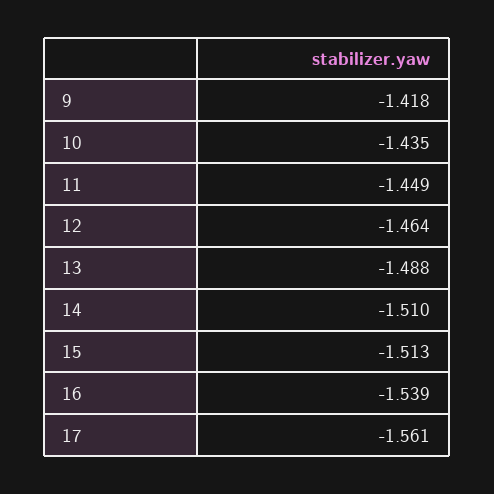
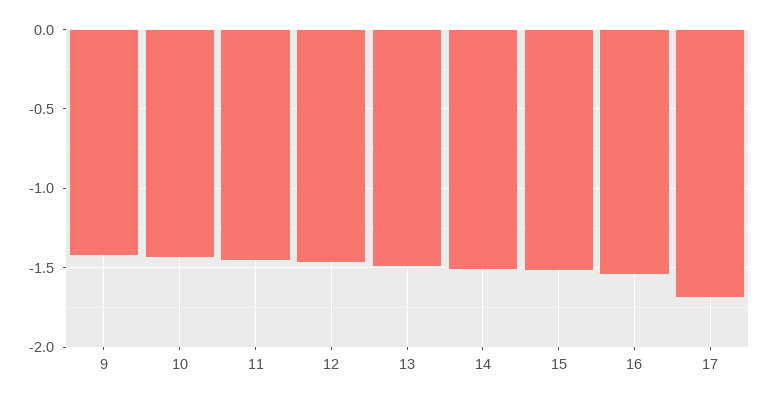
  {
    "9": -1.418,
    "10": -1.435,
    "11": -1.449,
    "12": -1.464,
    "13": -1.488,
    "14": -1.51,
    "15": -1.513,
    "16": -1.539,
-   "17": -1.561
+   "17": -1.7
  }

